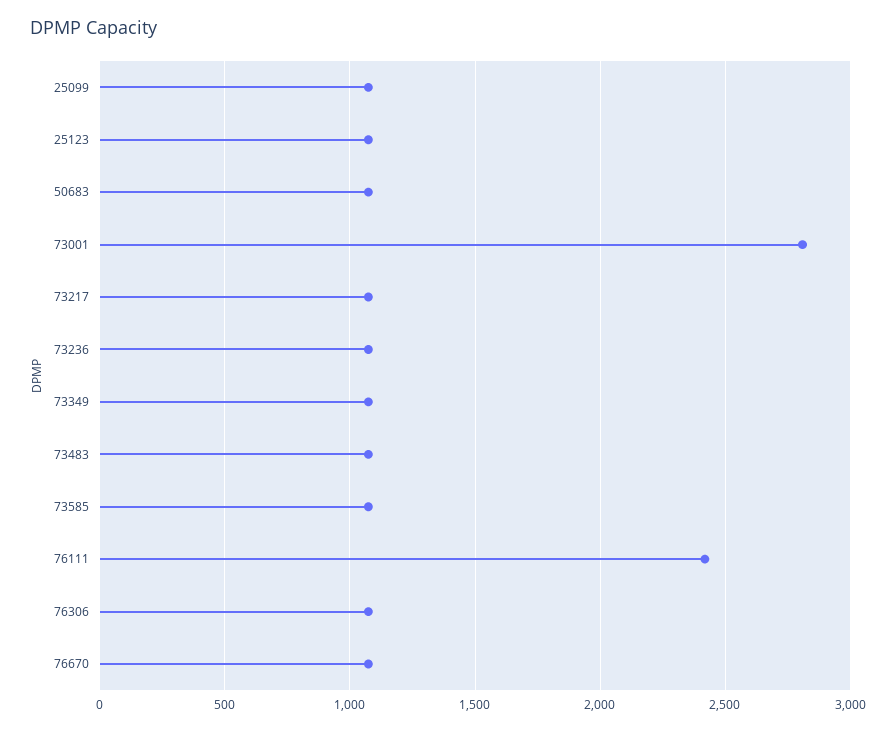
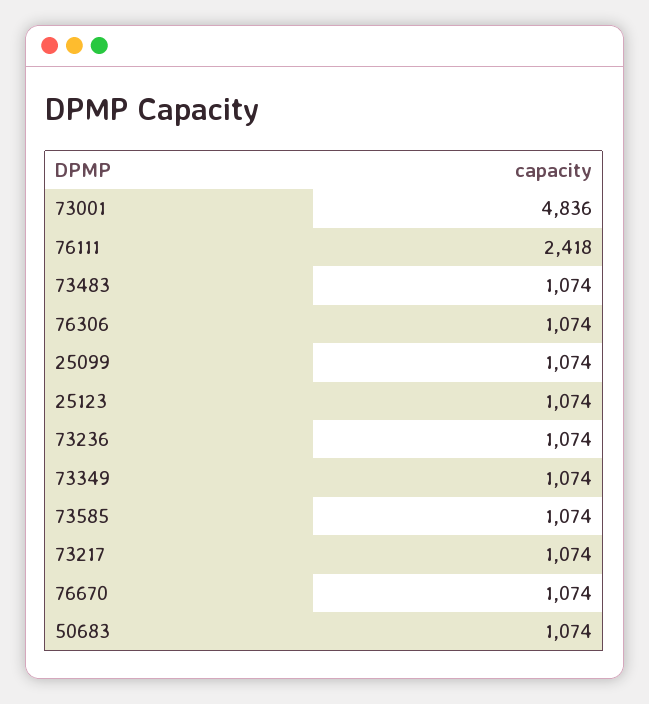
  {
    "25099": 1074,
    "25123": 1074,
    "50683": 1074,
-   "73001": 2800,
+   "73001": 4836,
    "73217": 1074,
    "73236": 1074,
    "73349": 1074,
    "73483": 1074,
    "73585": 1074,
    "76111": 2418,
    "76306": 1074,
    "76670": 1074
  }

